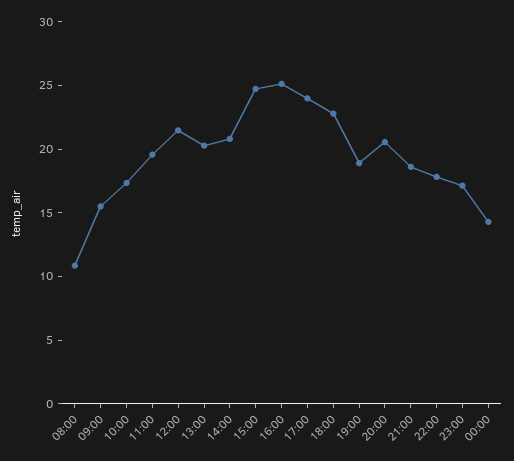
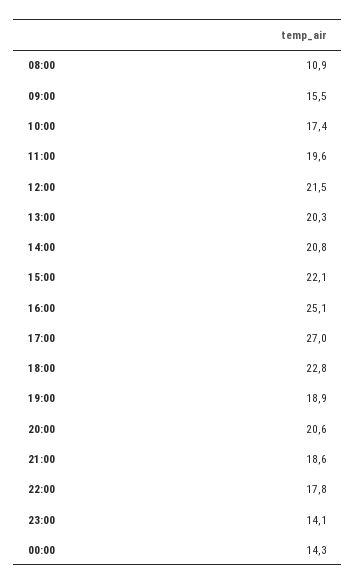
  {
    "08:00": 10.9,
    "09:00": 15.5,
    "10:00": 17.4,
    "11:00": 19.6,
    "12:00": 21.5,
    "13:00": 20.3,
    "14:00": 20.8,
-   "15:00": 25,
+   "15:00": 22.1,
    "16:00": 25.1,
-   "17:00": 24,
+   "17:00": 27,
    "18:00": 22.8,
    "19:00": 18.9,
    "20:00": 20.6,
    "21:00": 18.6,
    "22:00": 17.8,
-   "23:00": 17,
+   "23:00": 14.1,
    "00:00": 14.3
  }

